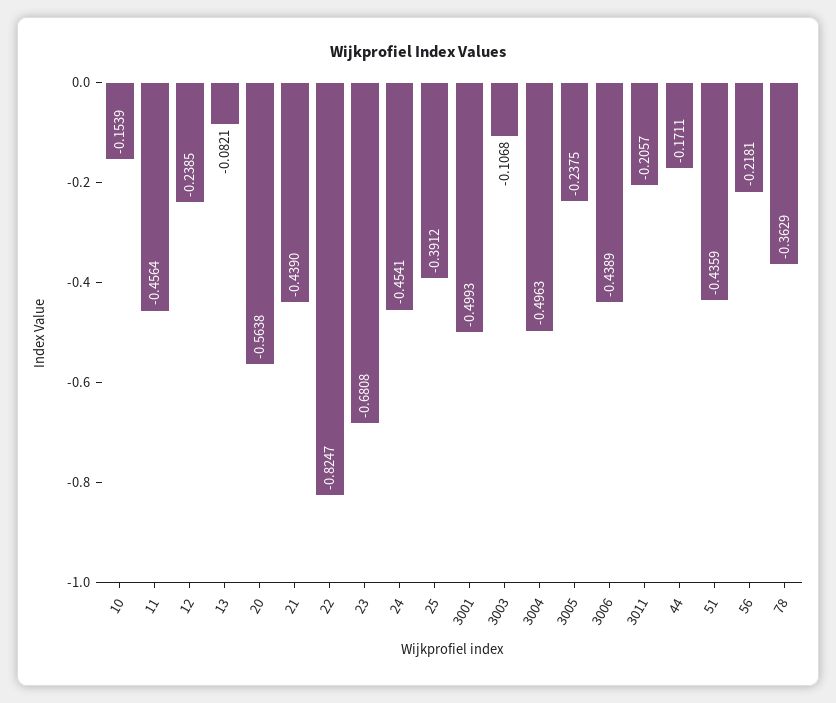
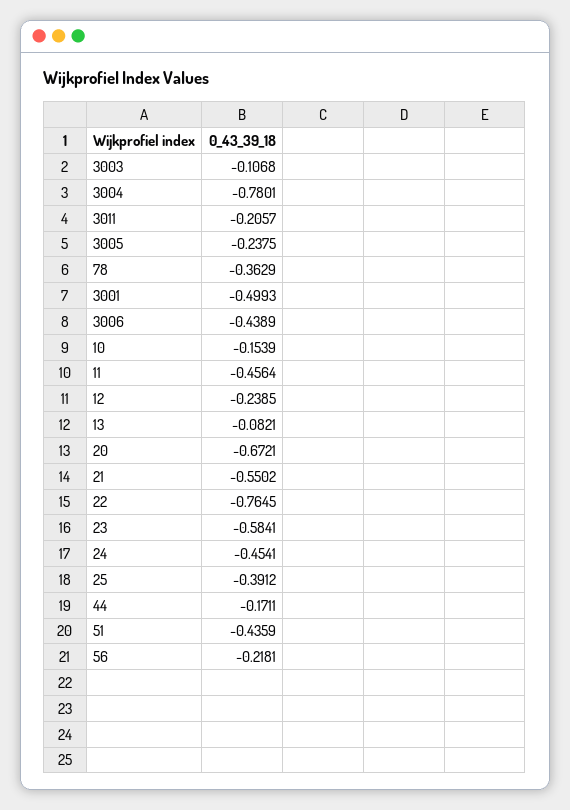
  {
    "10": -0.1539,
    "11": -0.4564,
    "12": -0.2385,
    "13": -0.0821,
-   "20": -0.5638,
+   "20": -0.6721,
-   "21": -0.439,
+   "21": -0.5502,
-   "22": -0.8247,
+   "22": -0.7645,
-   "23": -0.6808,
+   "23": -0.5841,
    "24": -0.4541,
    "25": -0.3912,
    "3001": -0.4993,
    "3003": -0.1068,
-   "3004": -0.4963,
+   "3004": -0.7801,
    "3005": -0.2375,
    "3006": -0.4389,
    "3011": -0.2057,
    "44": -0.1711,
    "51": -0.4359,
    "56": -0.2181,
    "78": -0.3629
  }

